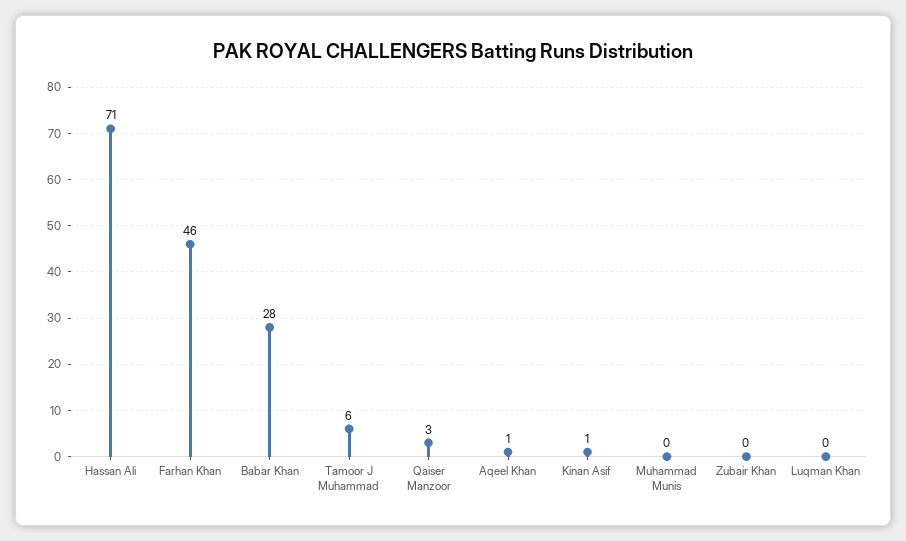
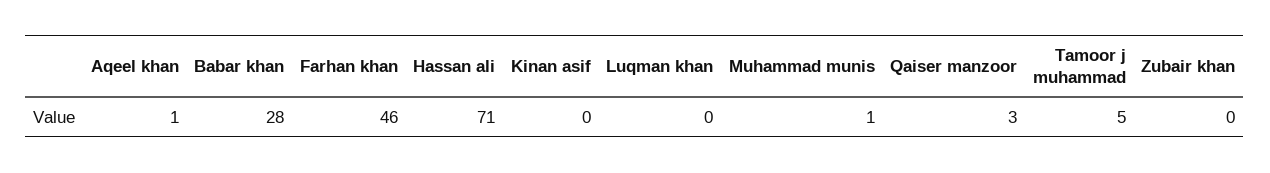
  {
    "Hassan Ali": 71,
    "Farhan Khan": 46,
    "Babar Khan": 28,
-   "Tamoor J Muhammad": 6,
+   "Tamoor J Muhammad": 5,
    "Qaiser Manzoor": 3,
    "Aqeel Khan": 1,
-   "Kinan Asif": 1,
+   "Kinan Asif": 0,
-   "Muhammad Munis": 0,
+   "Muhammad Munis": 1,
    "Zubair Khan": 0,
    "Luqman Khan": 0
  }

